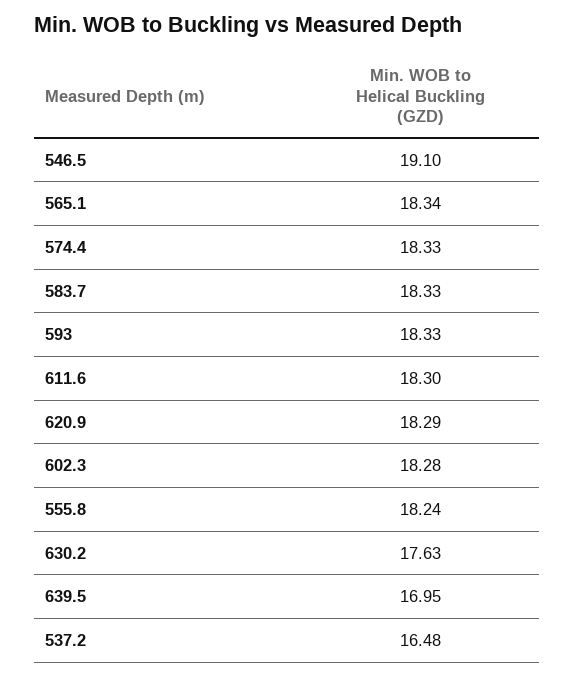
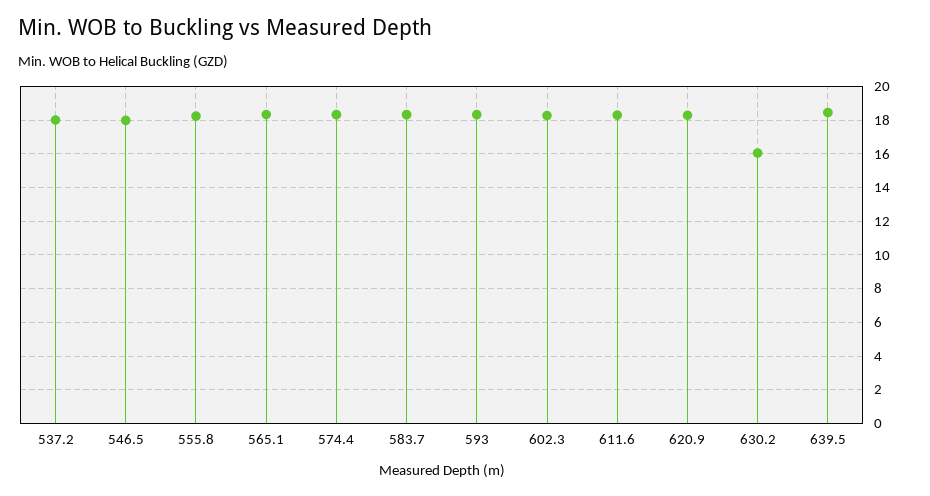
  {
-   "546.5": 19.1,
+   "546.5": 18,
    "565.1": 18.34,
    "574.4": 18.33,
    "583.7": 18.33,
    "593": 18.33,
    "611.6": 18.3,
    "620.9": 18.29,
    "602.3": 18.28,
    "555.8": 18.24,
-   "630.2": 17.63,
+   "630.2": 16,
-   "639.5": 16.95,
+   "639.5": 18.5,
-   "537.2": 16.48
+   "537.2": 18
  }

